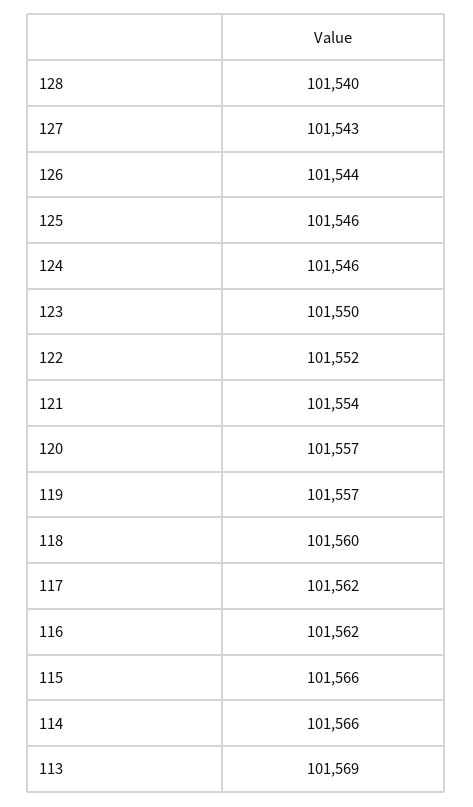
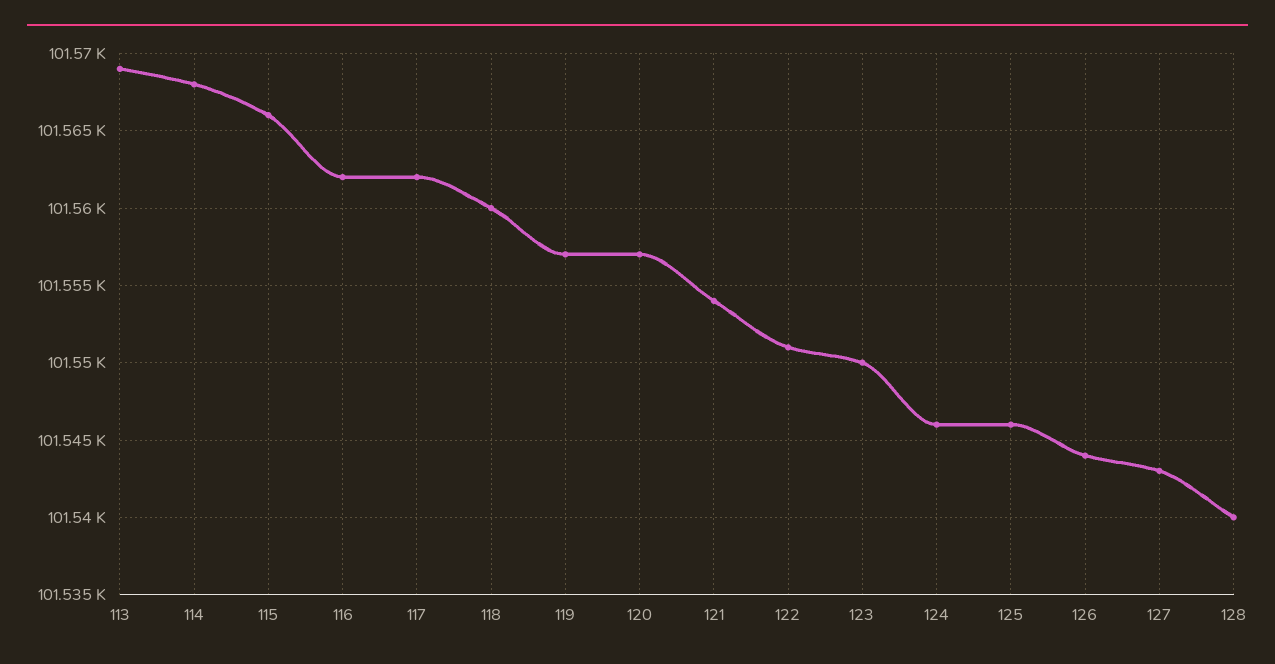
  {
    "128": 101540,
    "127": 101543,
    "126": 101544,
    "125": 101546,
    "124": 101546,
    "123": 101550,
-   "122": 101552,
+   "122": 101551,
    "121": 101554,
    "120": 101557,
    "119": 101557,
    "118": 101560,
    "117": 101562,
    "116": 101562,
    "115": 101566,
-   "114": 101566,
+   "114": 101568,
    "113": 101569
  }

